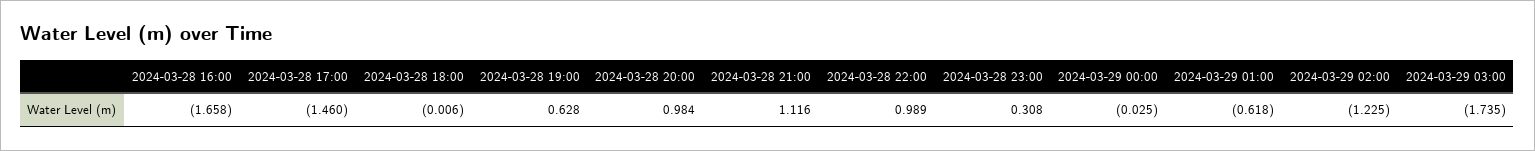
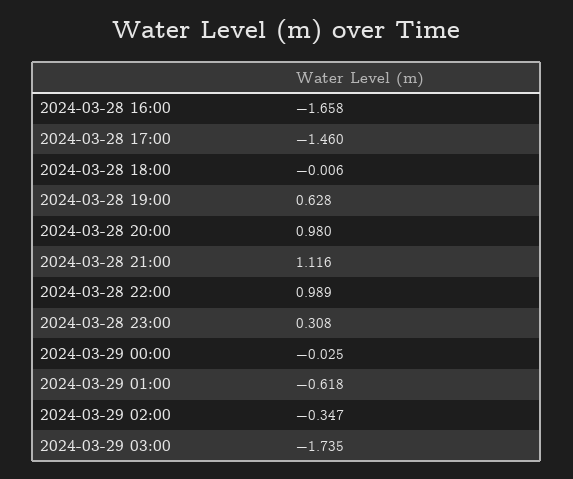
  {
    "2024-03-28 16:00": -1.658,
    "2024-03-28 17:00": -1.46,
    "2024-03-28 18:00": -0.006,
    "2024-03-28 19:00": 0.628,
-   "2024-03-28 20:00": 0.984,
+   "2024-03-28 20:00": 0.98,
    "2024-03-28 21:00": 1.116,
    "2024-03-28 22:00": 0.989,
    "2024-03-28 23:00": 0.308,
    "2024-03-29 00:00": -0.025,
    "2024-03-29 01:00": -0.618,
-   "2024-03-29 02:00": -1.225,
+   "2024-03-29 02:00": -0.347,
    "2024-03-29 03:00": -1.735
  }

